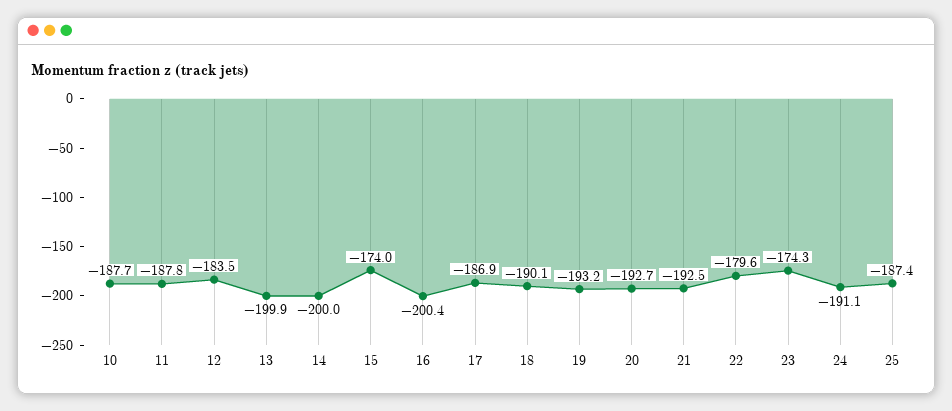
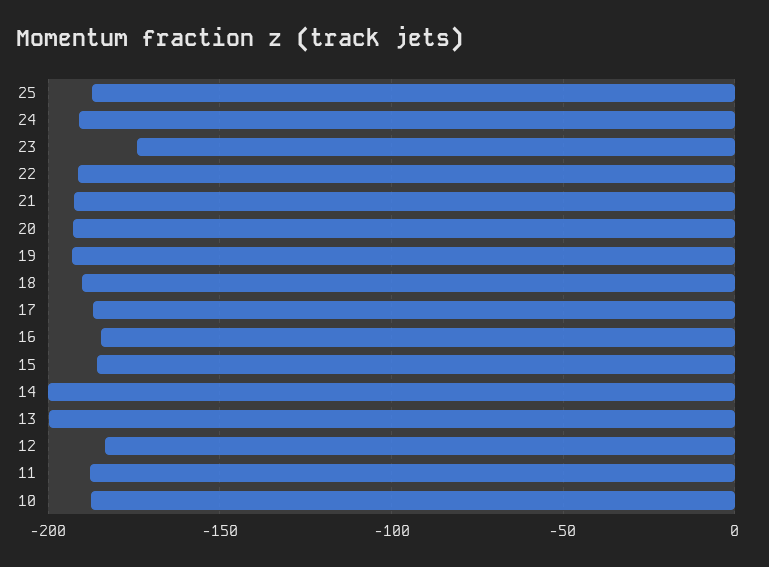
  {
    "10": -187.7,
    "11": -187.8,
    "12": -183.5,
    "13": -199.9,
    "14": -200,
-   "15": -174,
+   "15": -185,
-   "16": -200.4,
+   "16": -185,
    "17": -186.9,
    "18": -190.1,
    "19": -193.2,
    "20": -192.7,
    "21": -192.5,
-   "22": -179.6,
+   "22": -190,
    "23": -174.3,
    "24": -191.1,
    "25": -187.4
  }

